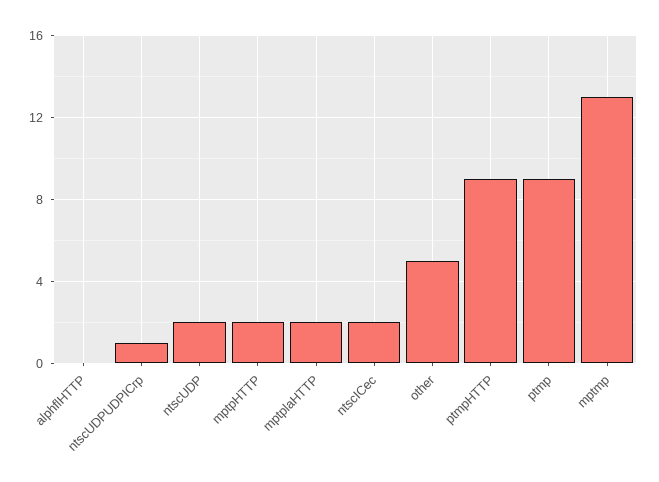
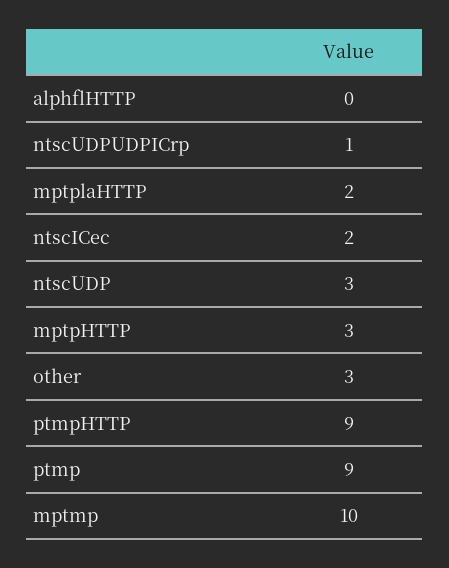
  {
    "alphflHTTP": 0,
    "ntscUDPUDPICrp": 1,
-   "ntscUDP": 2,
+   "ntscUDP": 3,
-   "mptpHTTP": 2,
+   "mptpHTTP": 3,
    "mptplaHTTP": 2,
    "ntscICec": 2,
-   "other": 5,
+   "other": 3,
    "ptmpHTTP": 9,
    "ptmp": 9,
-   "mptmp": 13
+   "mptmp": 10
  }

